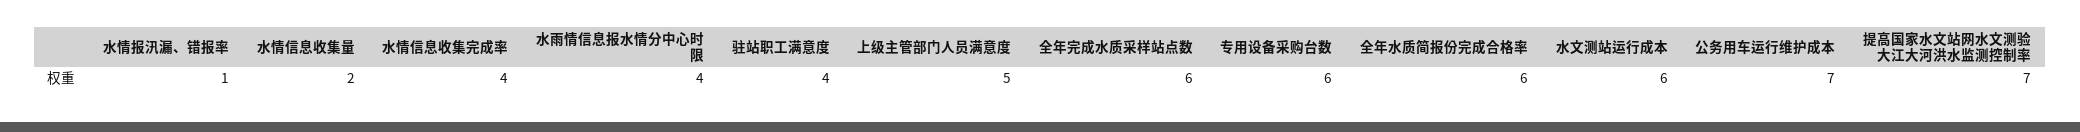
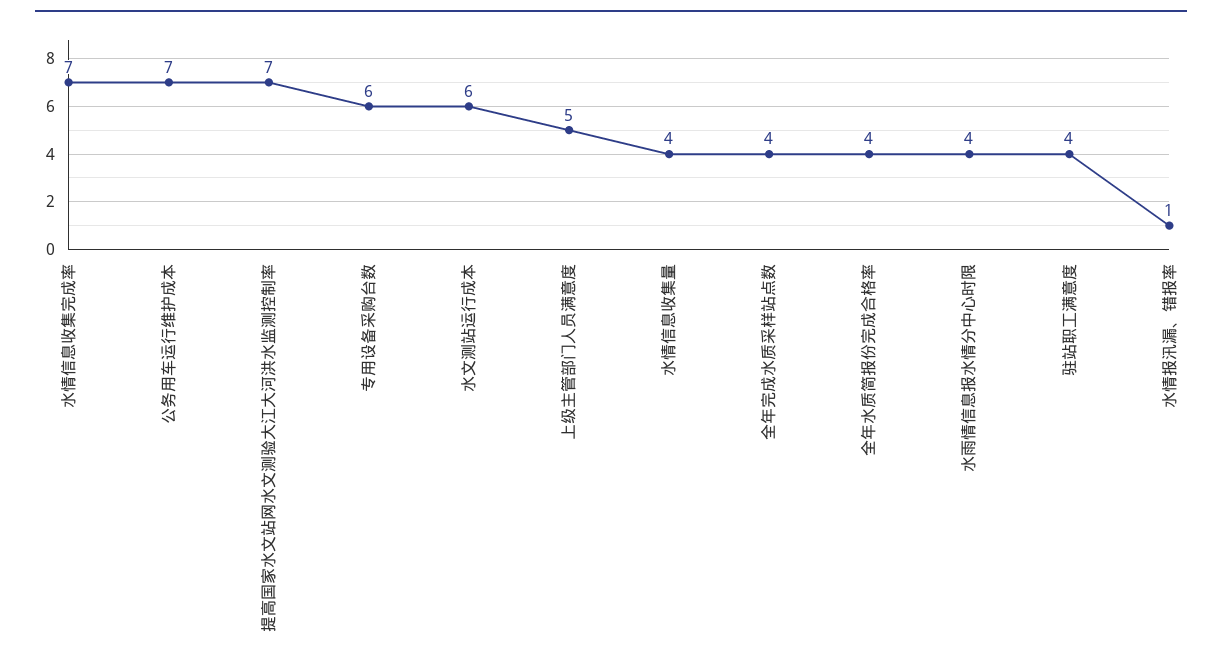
  {
    "水情报汛漏、错报率": 1,
-   "水情信息收集量": 2,
+   "水情信息收集量": 4,
-   "水情信息收集完成率": 4,
+   "水情信息收集完成率": 7,
    "水雨情信息报水情分中心时限": 4,
    "驻站职工满意度": 4,
    "上级主管部门人员满意度": 5,
-   "全年完成水质采样站点数": 6,
+   "全年完成水质采样站点数": 4,
    "专用设备采购台数": 6,
-   "全年水质简报份完成合格率": 6,
+   "全年水质简报份完成合格率": 4,
    "水文测站运行成本": 6,
    "公务用车运行维护成本": 7,
    "提高国家水文站网水文测验大江大河洪水监测控制率": 7
  }

